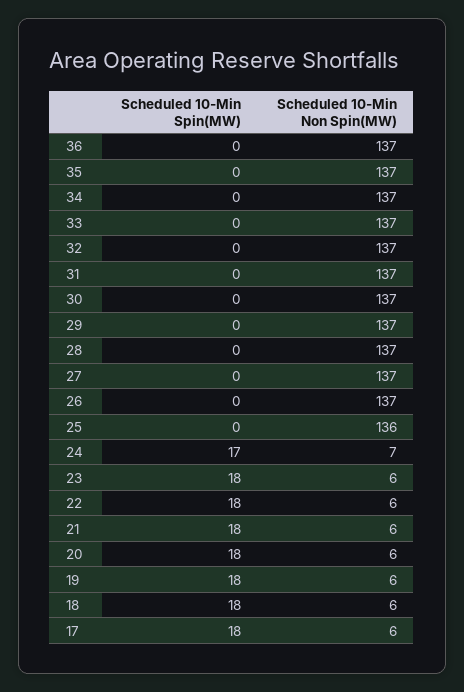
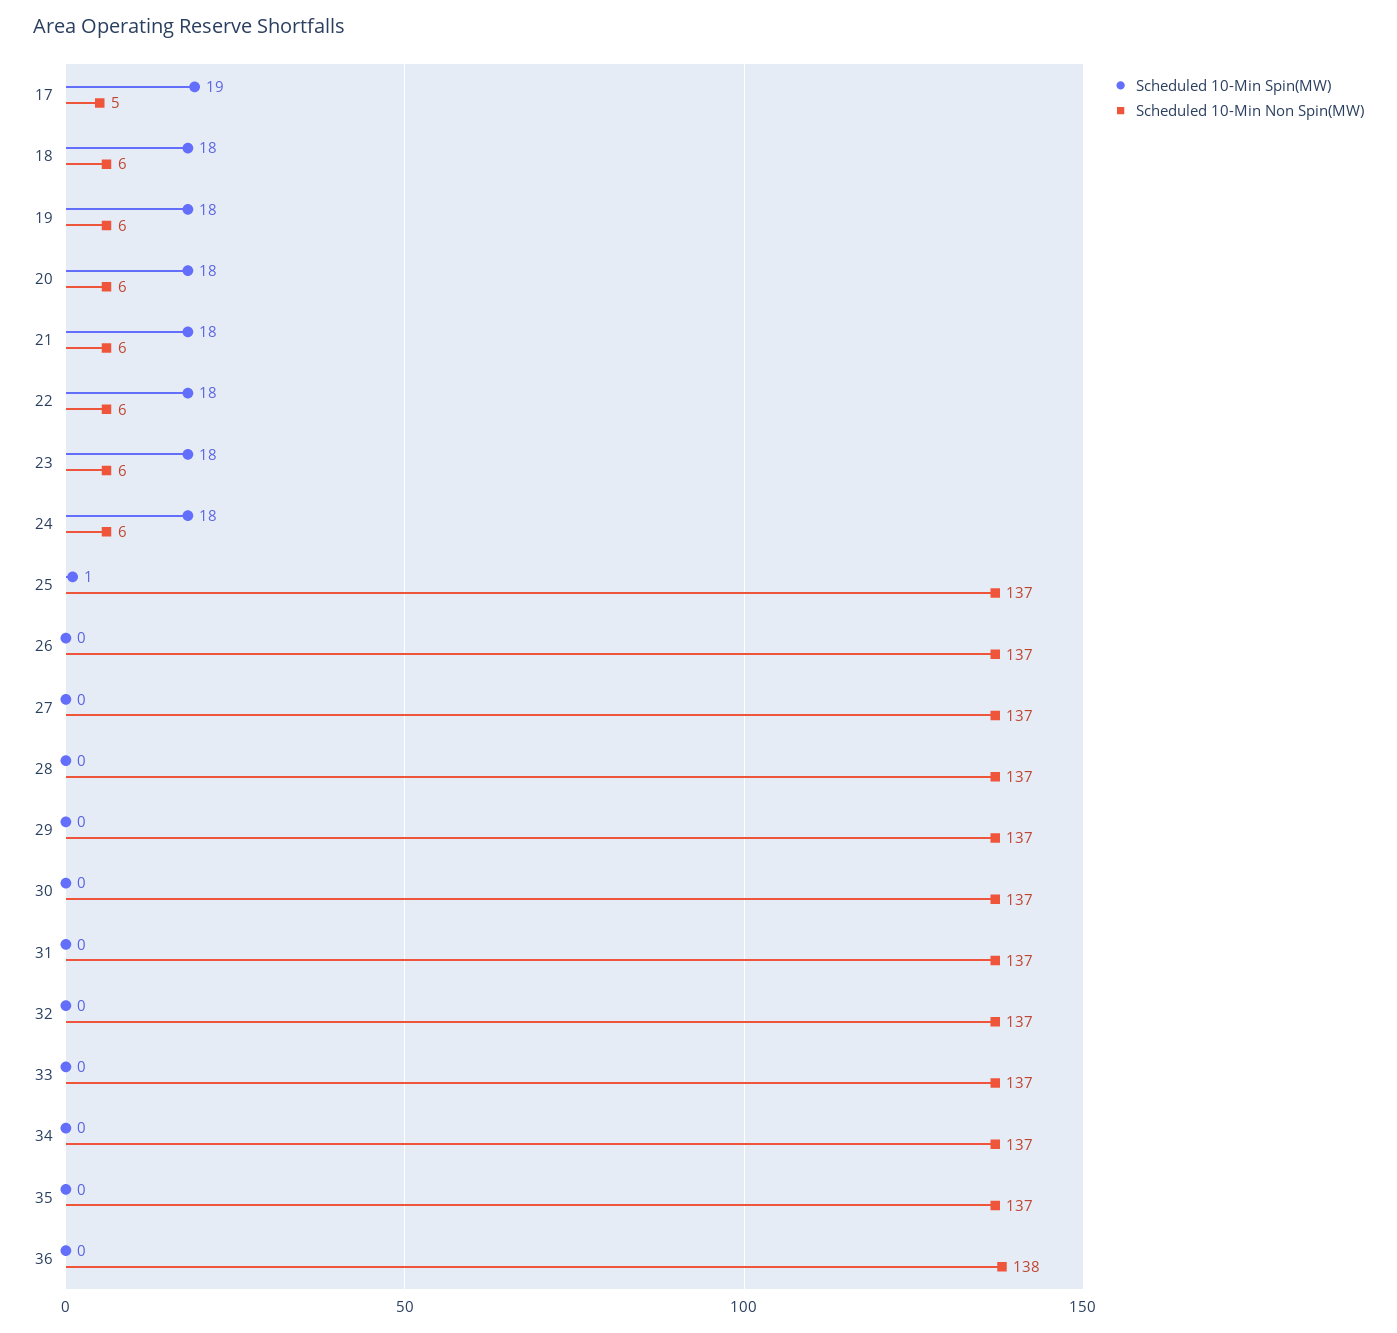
  {
    "Scheduled 10-Min Spin(MW)": {
      "36": 0,
      "35": 0,
      "34": 0,
      "33": 0,
      "32": 0,
      "31": 0,
      "30": 0,
      "29": 0,
      "28": 0,
      "27": 0,
      "26": 0,
-     "25": 0,
+     "25": 1,
-     "24": 17,
+     "24": 18,
      "23": 18,
      "22": 18,
      "21": 18,
      "20": 18,
      "19": 18,
      "18": 18,
-     "17": 18
+     "17": 19
    },
    "Scheduled 10-Min Non Spin(MW)": {
-     "36": 137,
+     "36": 138,
      "35": 137,
      "34": 137,
      "33": 137,
      "32": 137,
      "31": 137,
      "30": 137,
      "29": 137,
      "28": 137,
      "27": 137,
      "26": 137,
-     "25": 136,
+     "25": 137,
-     "24": 7,
+     "24": 6,
      "23": 6,
      "22": 6,
      "21": 6,
      "20": 6,
      "19": 6,
      "18": 6,
-     "17": 6
+     "17": 5
    }
  }

